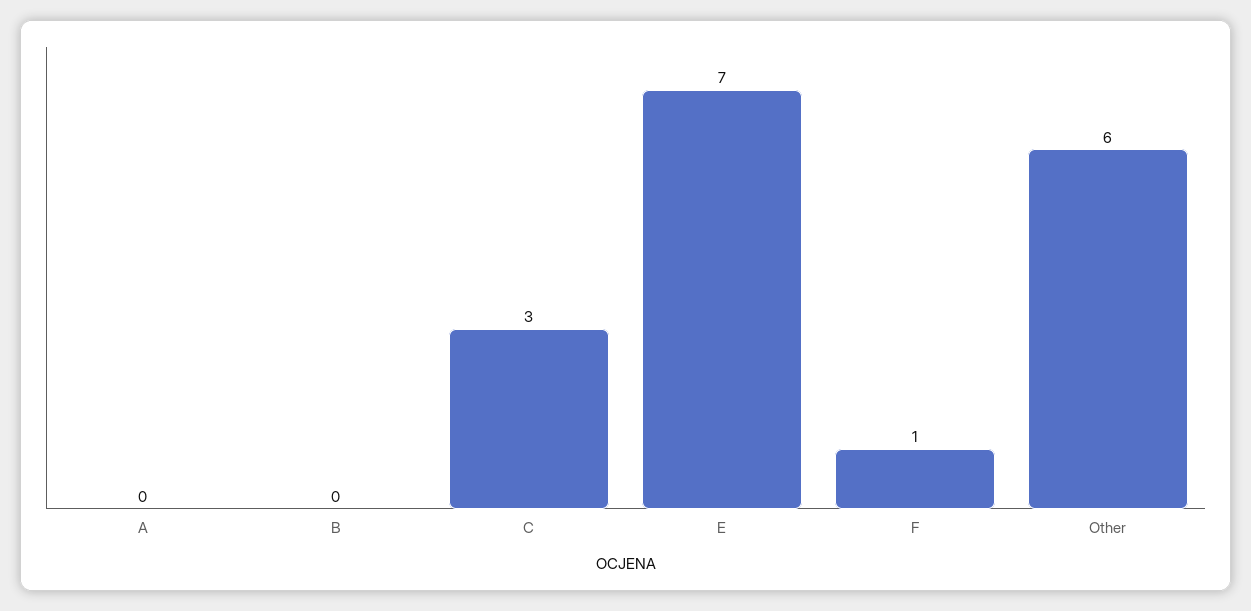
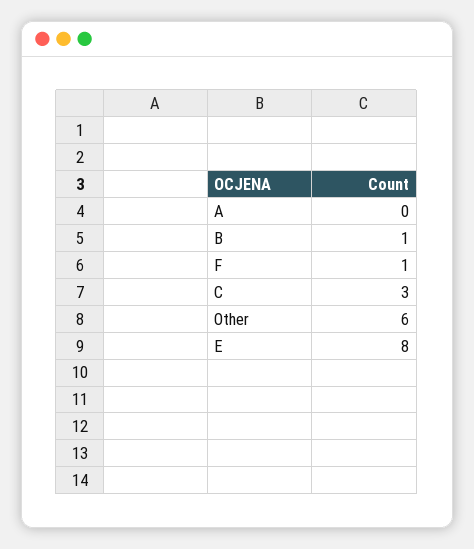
  {
    "A": 0,
-   "B": 0,
+   "B": 1,
    "C": 3,
-   "E": 7,
+   "E": 8,
    "F": 1,
    "Other": 6
  }

